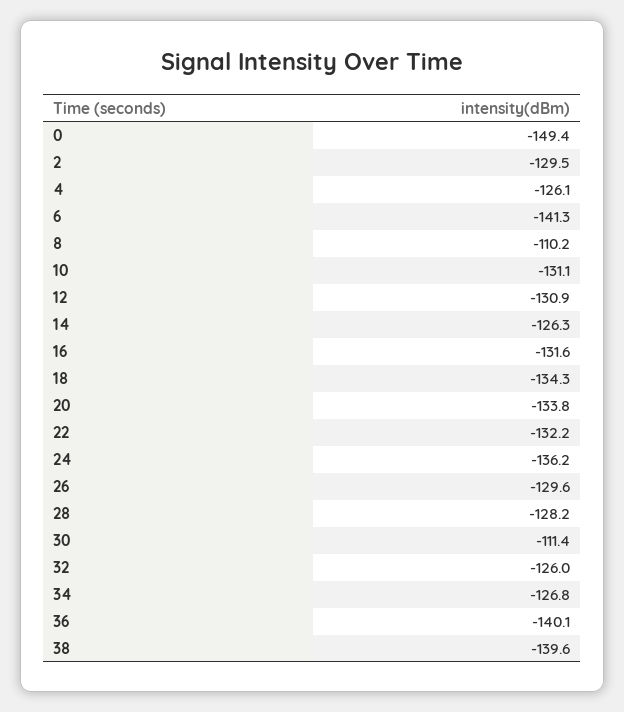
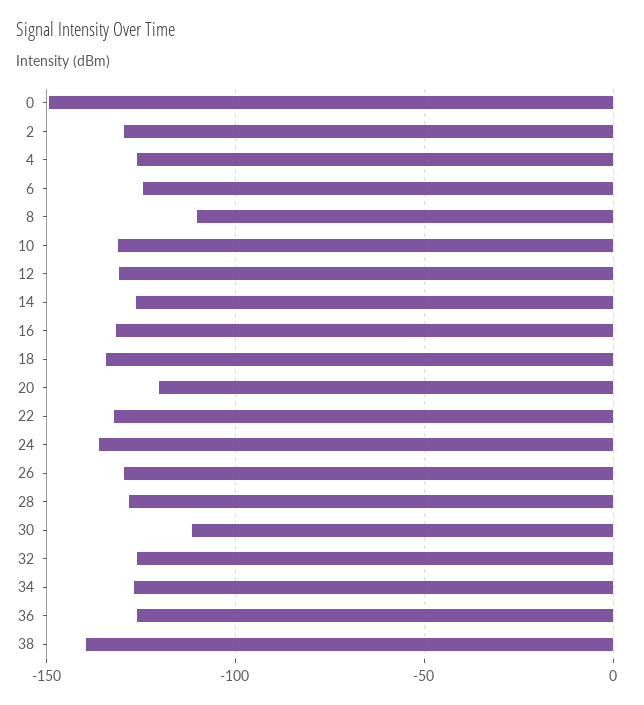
  {
    "0": -149.4,
    "2": -129.5,
    "4": -126.1,
-   "6": -141.3,
+   "6": -125,
    "8": -110.2,
    "10": -131.1,
    "12": -130.9,
    "14": -126.3,
    "16": -131.6,
    "18": -134.3,
-   "20": -133.8,
+   "20": -120,
    "22": -132.2,
    "24": -136.2,
    "26": -129.6,
    "28": -128.2,
    "30": -111.4,
    "32": -126,
    "34": -126.8,
-   "36": -140.1,
+   "36": -125,
    "38": -139.6
  }

